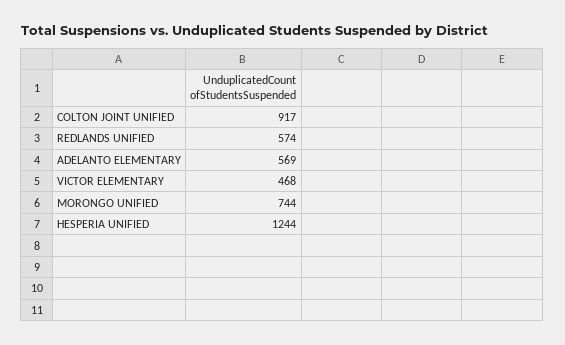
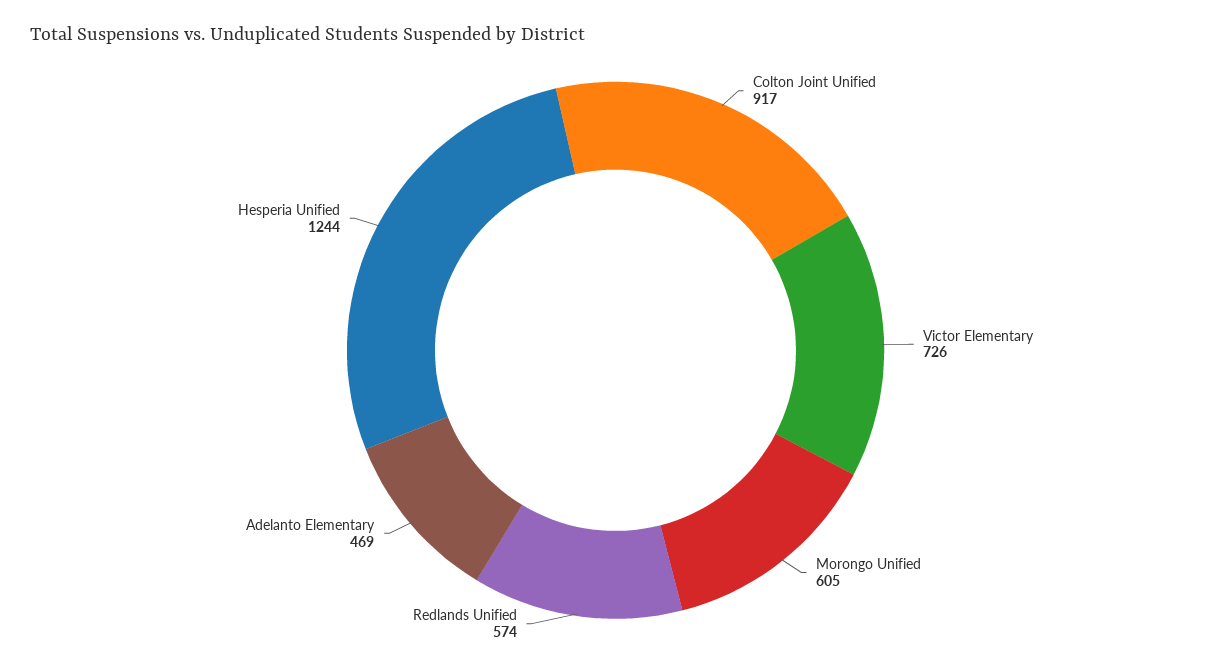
  {
    "COLTON JOINT UNIFIED": 917,
    "REDLANDS UNIFIED": 574,
-   "ADELANTO ELEMENTARY": 569,
+   "ADELANTO ELEMENTARY": 469,
-   "VICTOR ELEMENTARY": 468,
+   "VICTOR ELEMENTARY": 726,
-   "MORONGO UNIFIED": 744,
+   "MORONGO UNIFIED": 605,
    "HESPERIA UNIFIED": 1244
  }

